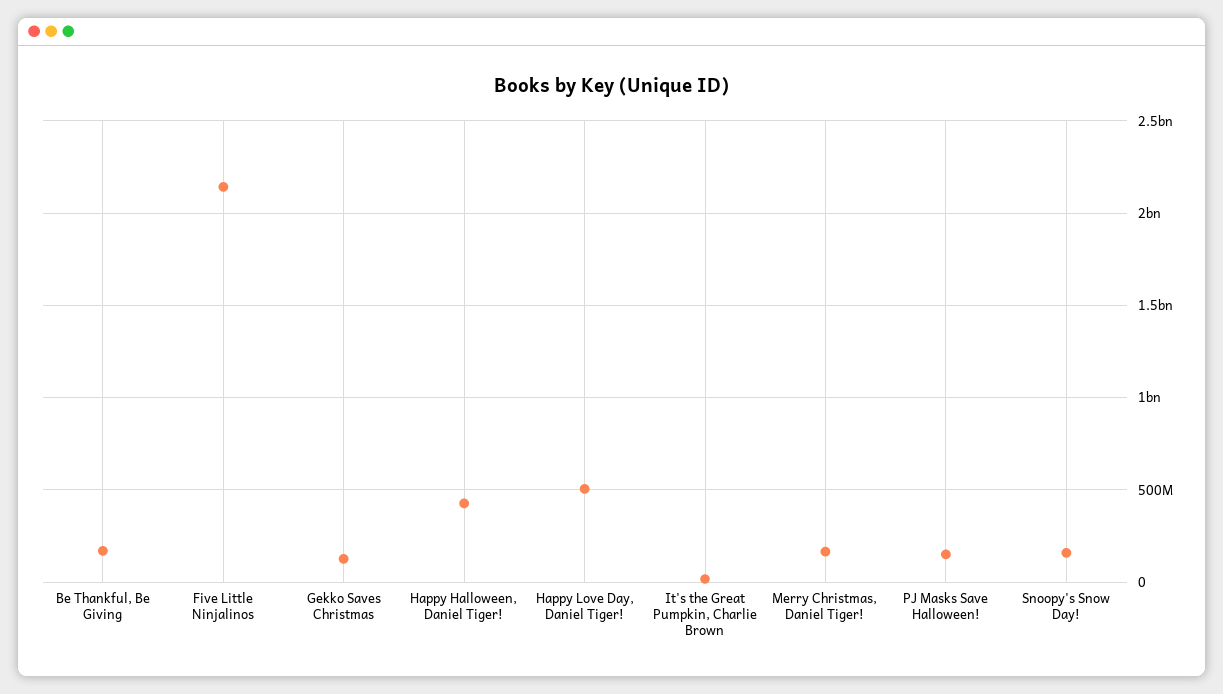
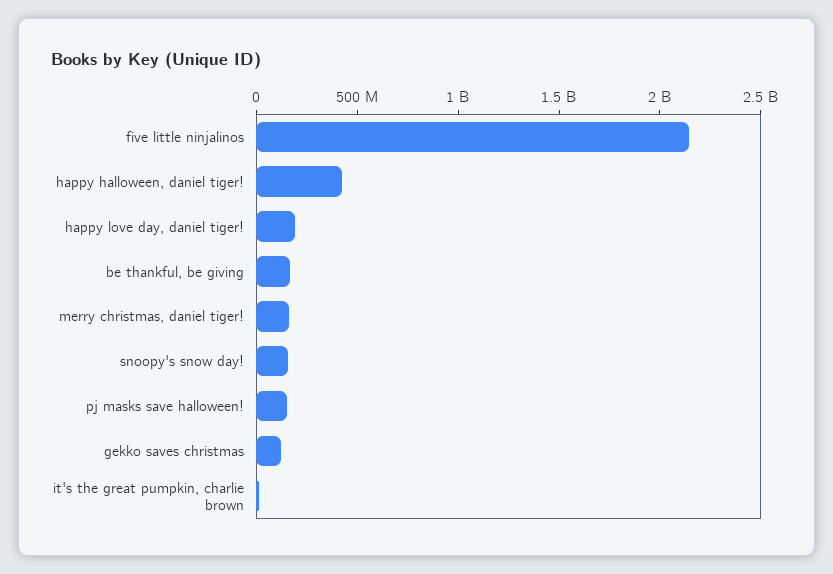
  {
    "Be Thankful, Be Giving": 150000000,
    "Five Little Ninjalinos": 2150000000,
    "Gekko Saves Christmas": 150000000,
    "Happy Halloween, Daniel Tiger!": 450000000,
-   "Happy Love Day, Daniel Tiger!": 500000000,
+   "Happy Love Day, Daniel Tiger!": 200000000,
    "It's the Great Pumpkin, Charlie Brown": 0,
    "Merry Christmas, Daniel Tiger!": 150000000,
    "PJ Masks Save Halloween!": 150000000,
    "Snoopy's Snow Day!": 150000000
  }

